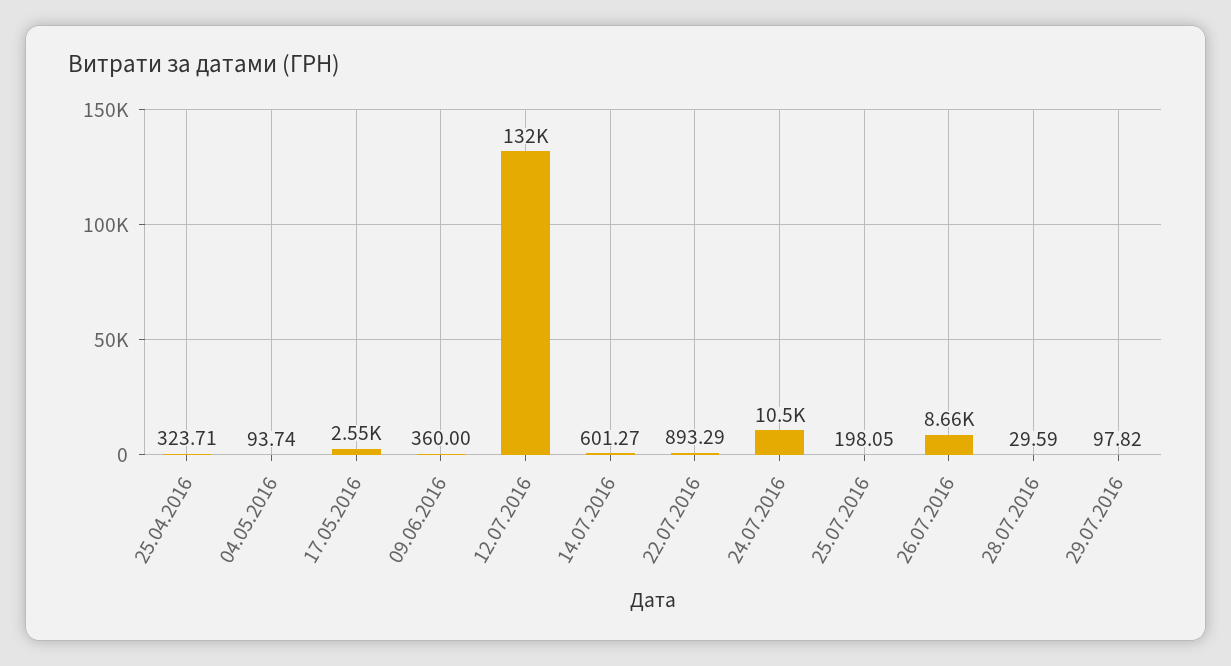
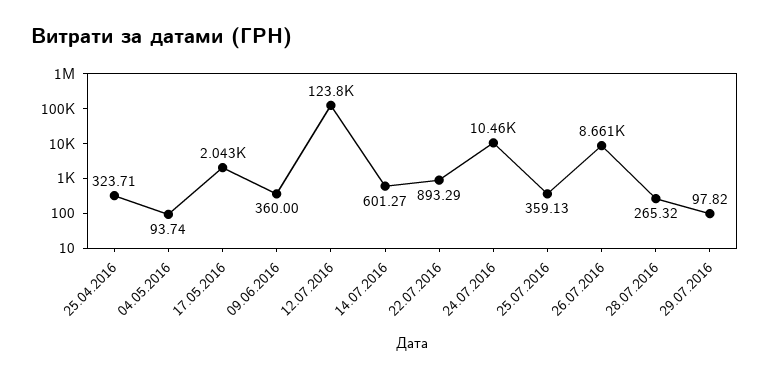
  {
    "25.04.2016": 323.71,
    "04.05.2016": 93.74,
-   "17.05.2016": 2550,
+   "17.05.2016": 2043,
    "09.06.2016": 360,
-   "12.07.2016": 132000,
+   "12.07.2016": 123800,
    "14.07.2016": 601.27,
    "22.07.2016": 893.29,
    "24.07.2016": 10460,
-   "25.07.2016": 198.05,
+   "25.07.2016": 359.13,
    "26.07.2016": 8661,
-   "28.07.2016": 29.59,
+   "28.07.2016": 265.32,
    "29.07.2016": 97.82
  }

